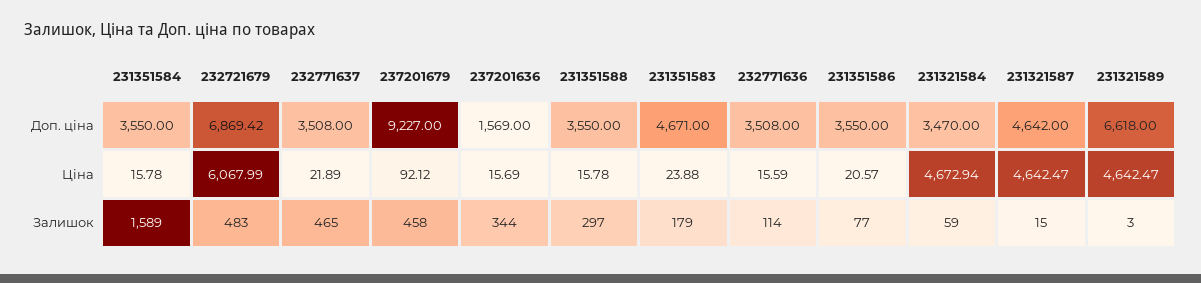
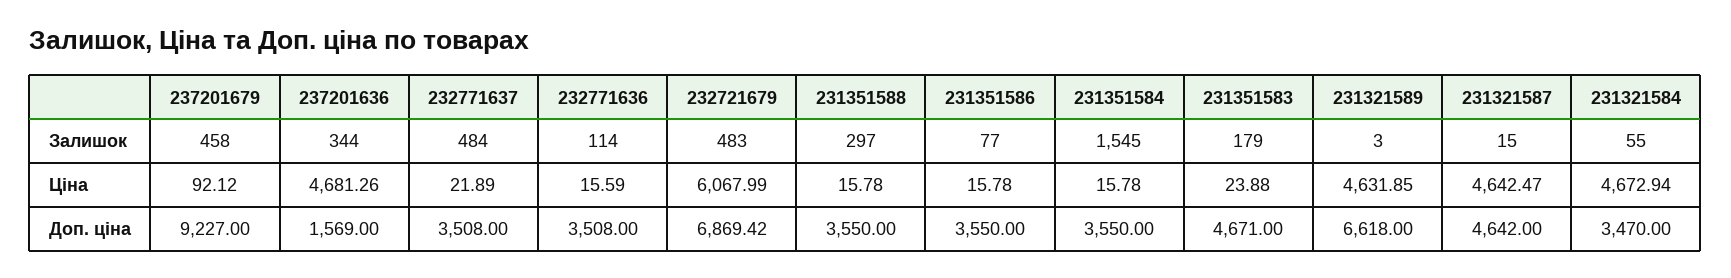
  {
    "231351584": {
      "Доп. ціна": 3550,
      "Ціна": 15.78,
-     "Залишок": 1589
+     "Залишок": 1545
    },
    "232721679": {
      "Доп. ціна": 6869.42,
      "Ціна": 6067.99,
      "Залишок": 483
    },
    "232771637": {
      "Доп. ціна": 3508,
      "Ціна": 21.89,
-     "Залишок": 465
+     "Залишок": 484
    },
    "237201679": {
      "Доп. ціна": 9227,
      "Ціна": 92.12,
      "Залишок": 458
    },
    "237201636": {
      "Доп. ціна": 1569,
-     "Ціна": 15.69,
+     "Ціна": 4681.26,
      "Залишок": 344
    },
    "231351588": {
      "Доп. ціна": 3550,
      "Ціна": 15.78,
      "Залишок": 297
    },
    "231351583": {
      "Доп. ціна": 4671,
      "Ціна": 23.88,
      "Залишок": 179
    },
    "232771636": {
      "Доп. ціна": 3508,
      "Ціна": 15.59,
      "Залишок": 114
    },
    "231351586": {
      "Доп. ціна": 3550,
-     "Ціна": 20.57,
+     "Ціна": 15.78,
      "Залишок": 77
    },
    "231321584": {
      "Доп. ціна": 3470,
      "Ціна": 4672.94,
-     "Залишок": 59
+     "Залишок": 55
    },
    "231321587": {
      "Доп. ціна": 4642,
      "Ціна": 4642.47,
      "Залишок": 15
    },
    "231321589": {
      "Доп. ціна": 6618,
-     "Ціна": 4642.47,
+     "Ціна": 4631.85,
      "Залишок": 3
    }
  }

